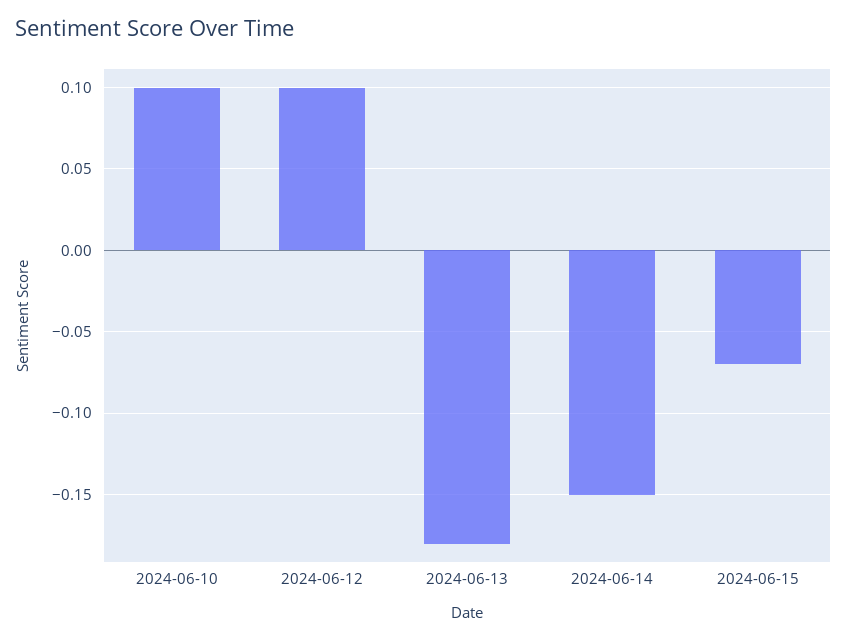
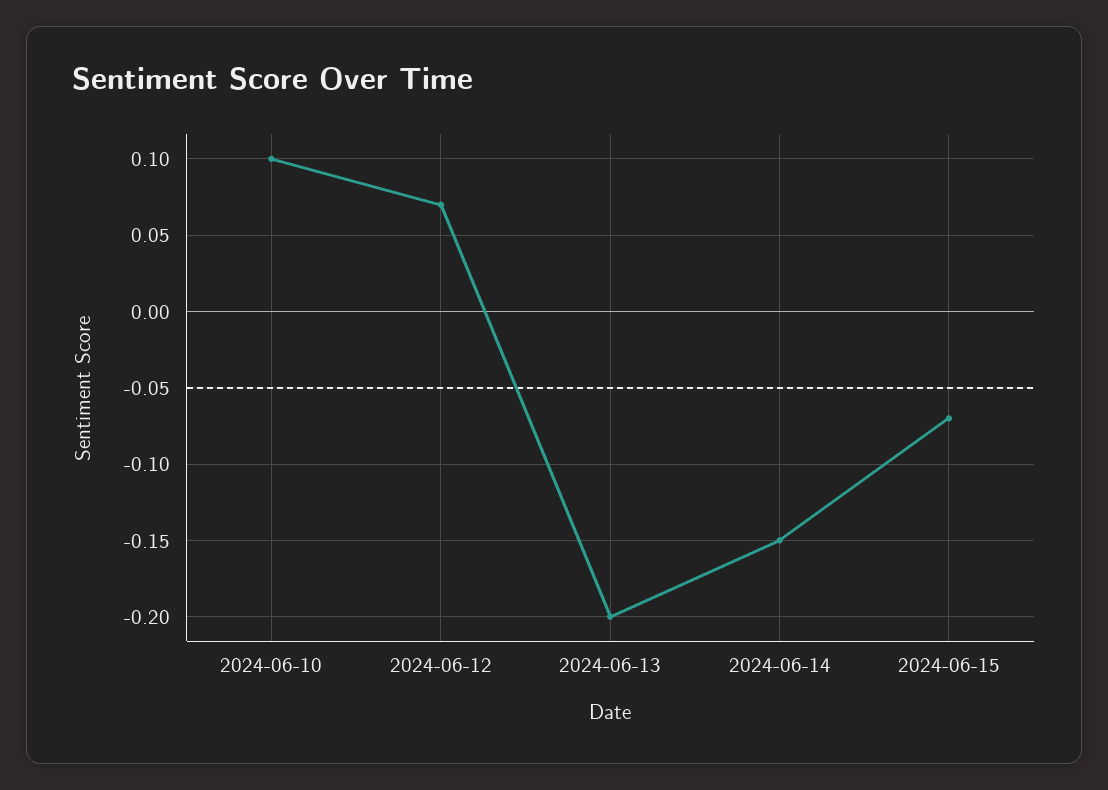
  {
    "2024-06-10": 0.1,
-   "2024-06-12": 0.1,
+   "2024-06-12": 0.07,
-   "2024-06-13": -0.18,
+   "2024-06-13": -0.2,
    "2024-06-14": -0.15,
    "2024-06-15": -0.07
  }

